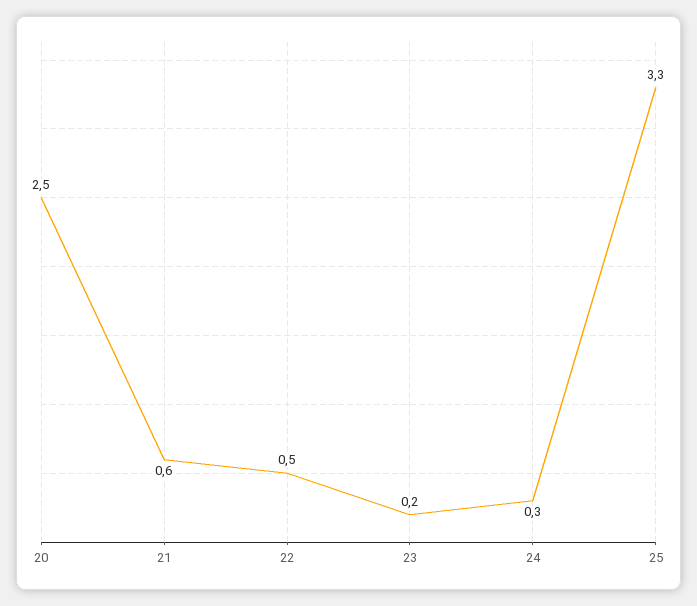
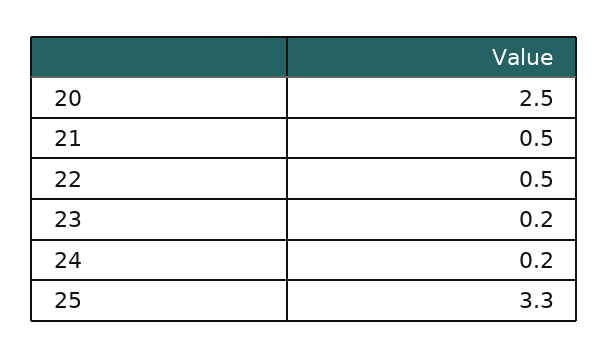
  {
    "20": 2.5,
-   "21": 0.6,
+   "21": 0.5,
    "22": 0.5,
    "23": 0.2,
-   "24": 0.3,
+   "24": 0.2,
    "25": 3.3
  }

